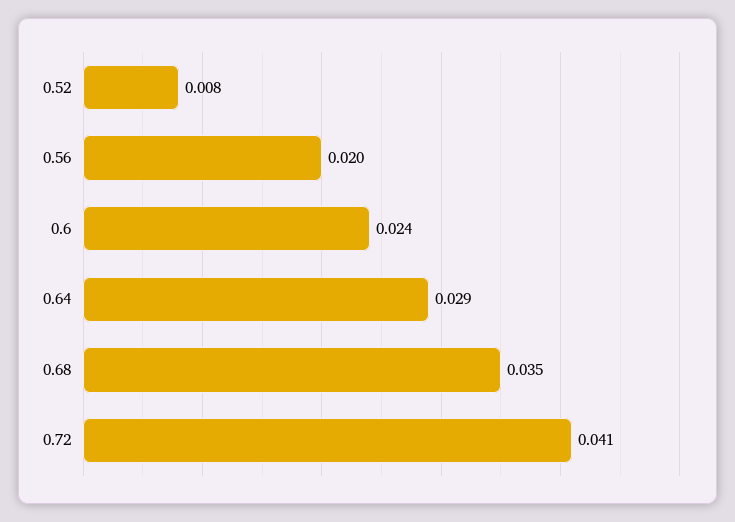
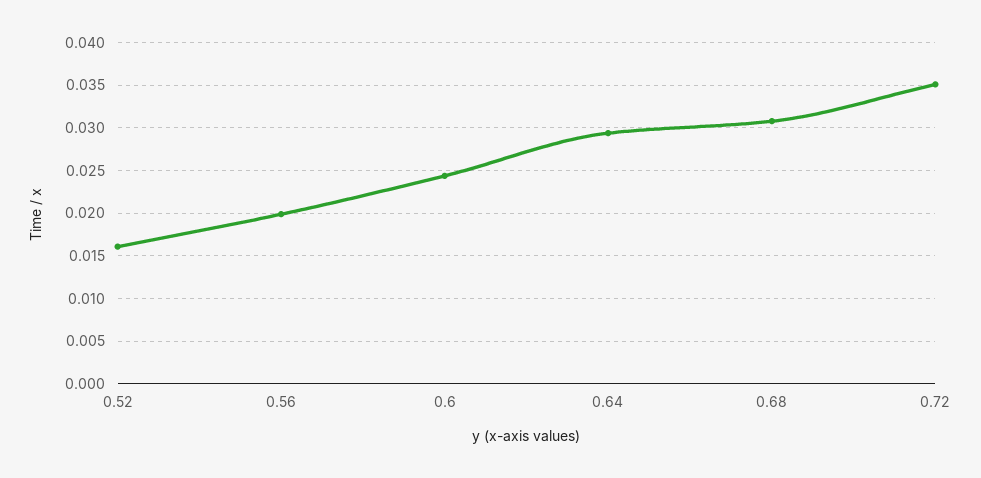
  {
-   "0.52": 0.008,
+   "0.52": 0.016,
    "0.56": 0.02,
    "0.6": 0.024,
    "0.64": 0.029,
-   "0.68": 0.035,
+   "0.68": 0.031,
-   "0.72": 0.041
+   "0.72": 0.035
  }

